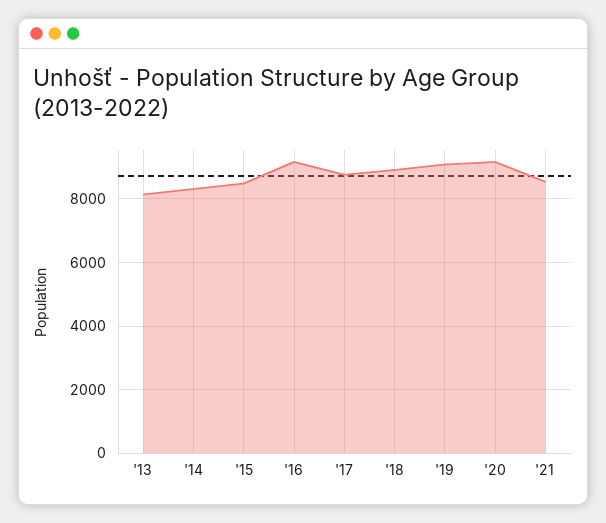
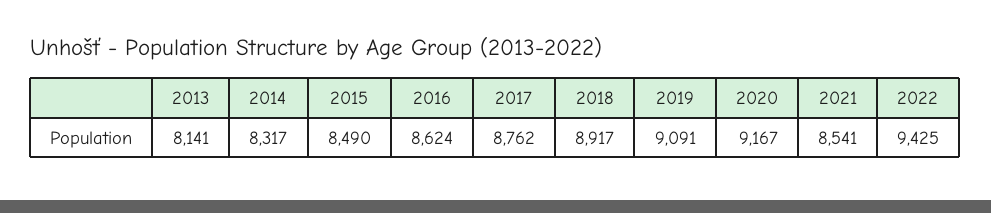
  {
    "'13": 8141,
    "'14": 8317,
    "'15": 8490,
-   "'16": 9200,
+   "'16": 8624,
    "'17": 8762,
    "'18": 8917,
    "'19": 9091,
    "'20": 9167,
-   "'21": 8541
+   "'21": 8541,
+   "2022": 9425
  }

